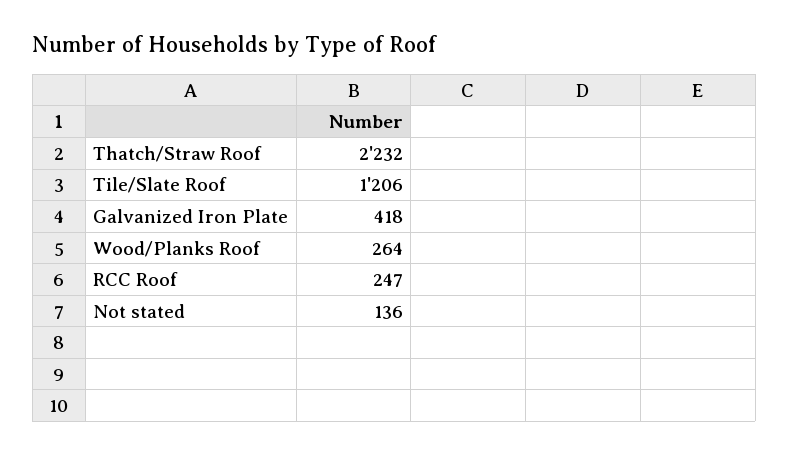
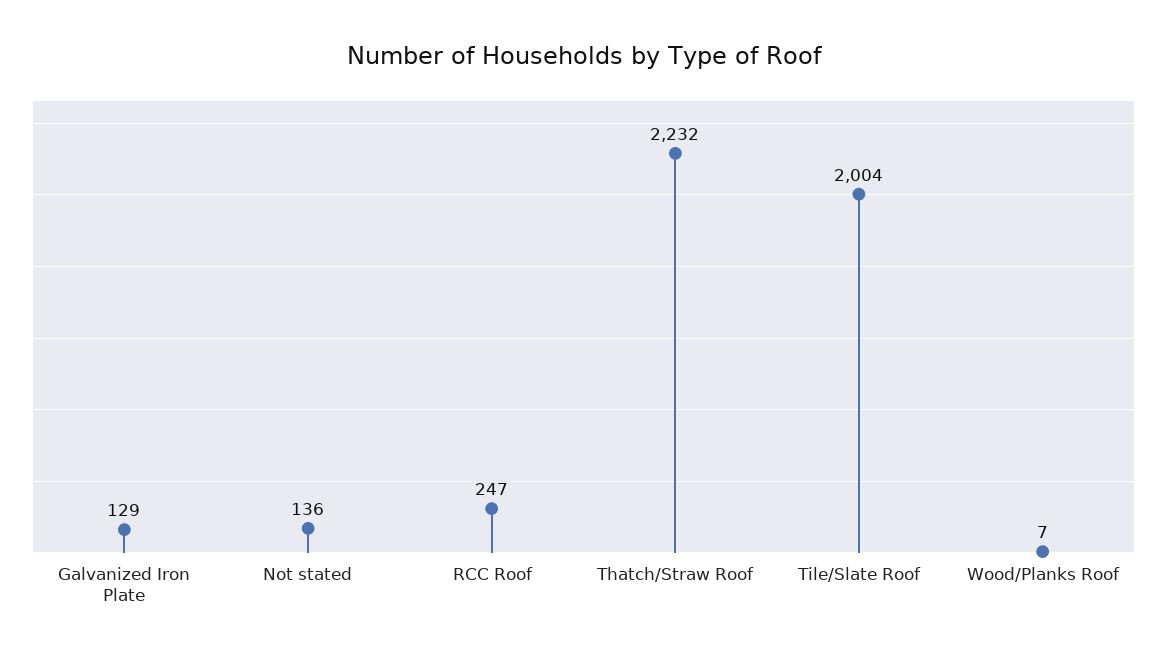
  {
    "Thatch/Straw Roof": 2232,
-   "Tile/Slate Roof": 1206,
+   "Tile/Slate Roof": 2004,
-   "Galvanized Iron Plate": 418,
+   "Galvanized Iron Plate": 129,
-   "Wood/Planks Roof": 264,
+   "Wood/Planks Roof": 7,
    "RCC Roof": 247,
    "Not stated": 136
  }

